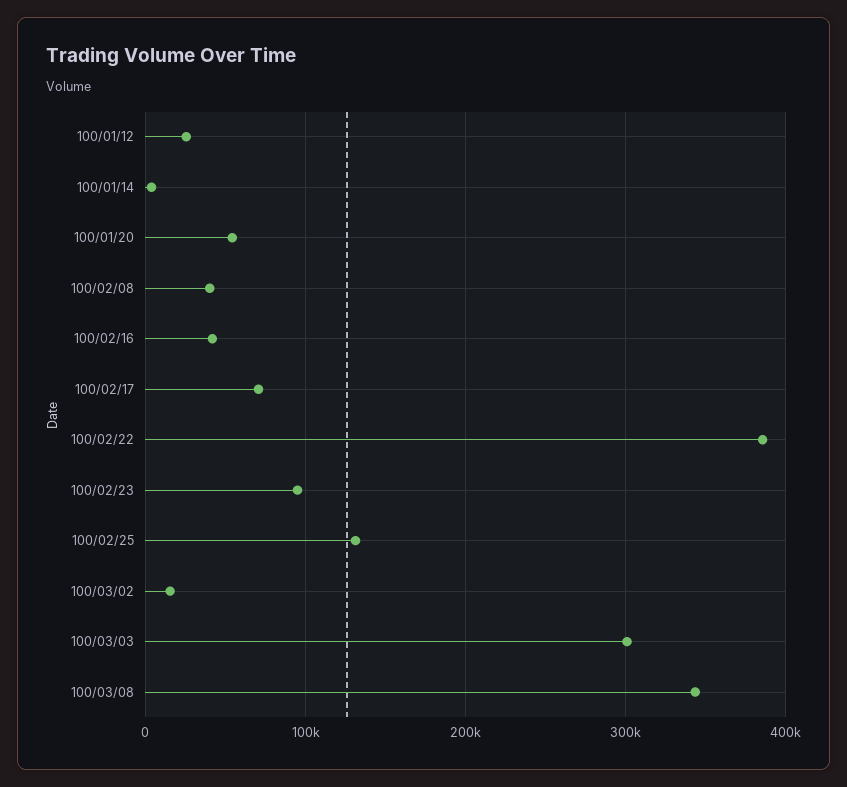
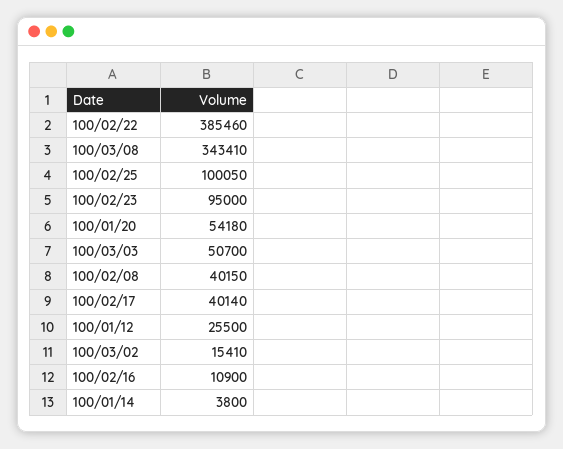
  {
    "100/01/12": 25500,
    "100/01/14": 3800,
    "100/01/20": 54180,
    "100/02/08": 40150,
-   "100/02/16": 40000,
+   "100/02/16": 10900,
-   "100/02/17": 70000,
+   "100/02/17": 40140,
    "100/02/22": 385460,
    "100/02/23": 95000,
-   "100/02/25": 130000,
+   "100/02/25": 100050,
    "100/03/02": 15410,
-   "100/03/03": 300000,
+   "100/03/03": 50700,
    "100/03/08": 343410
  }

